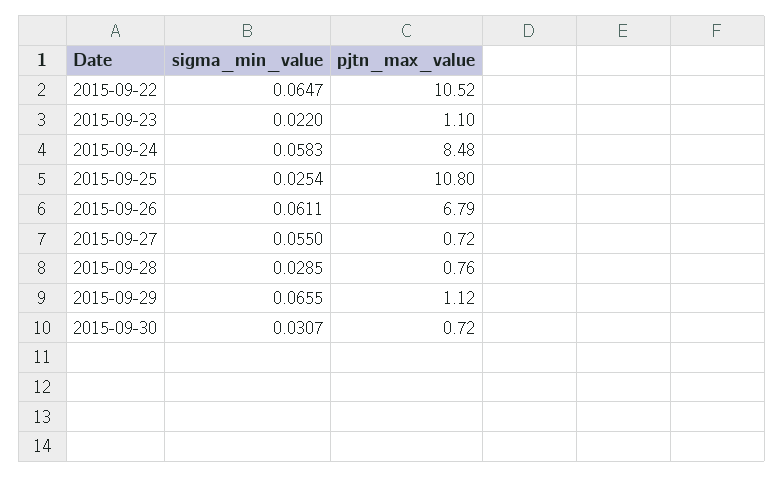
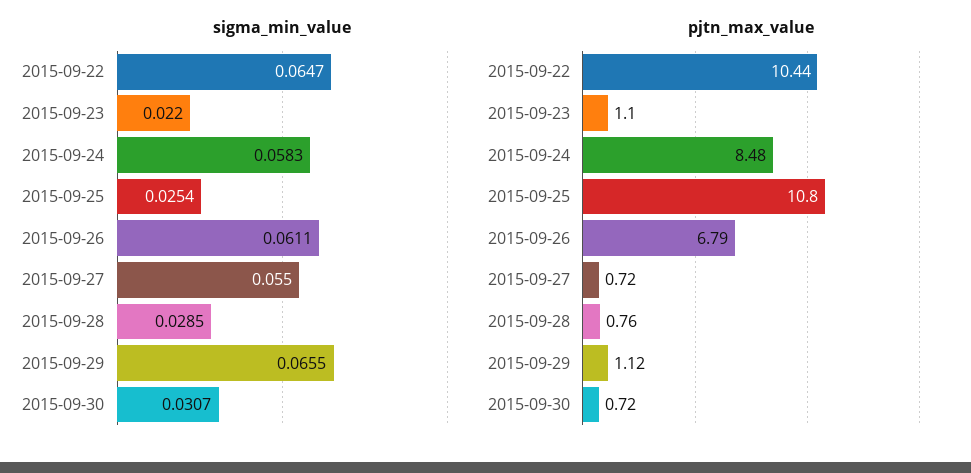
  {
    "sigma_min_value": {
      "2015-09-22": 0.0647,
      "2015-09-23": 0.022,
      "2015-09-24": 0.0583,
      "2015-09-25": 0.0254,
      "2015-09-26": 0.0611,
      "2015-09-27": 0.055,
      "2015-09-28": 0.0285,
      "2015-09-29": 0.0655,
      "2015-09-30": 0.0307
    },
    "pjtn_max_value": {
-     "2015-09-22": 10.52,
+     "2015-09-22": 10.44,
      "2015-09-23": 1.1,
      "2015-09-24": 8.48,
      "2015-09-25": 10.8,
      "2015-09-26": 6.79,
      "2015-09-27": 0.72,
      "2015-09-28": 0.76,
      "2015-09-29": 1.12,
      "2015-09-30": 0.72
    }
  }

